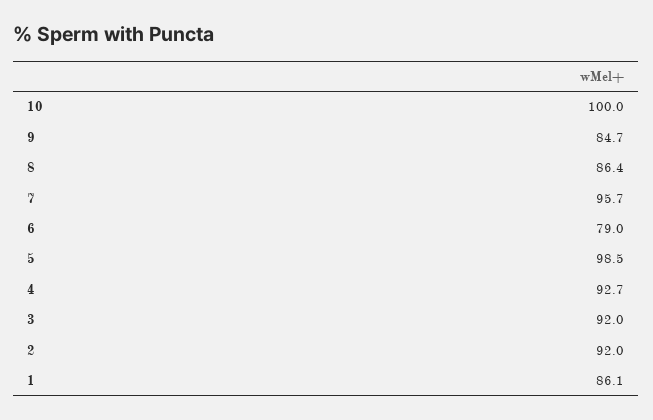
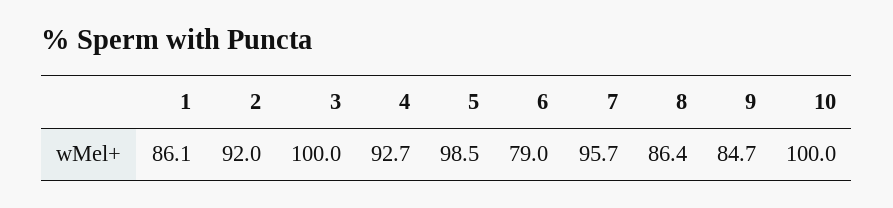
  {
    "10": 100,
    "9": 84.7,
    "8": 86.4,
    "7": 95.7,
    "6": 79,
    "5": 98.5,
    "4": 92.7,
-   "3": 92,
+   "3": 100,
    "2": 92,
    "1": 86.1
  }

